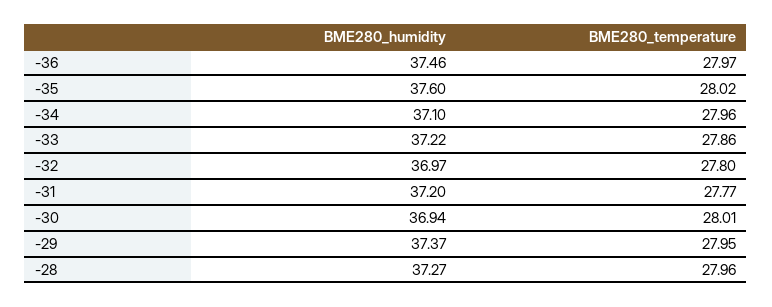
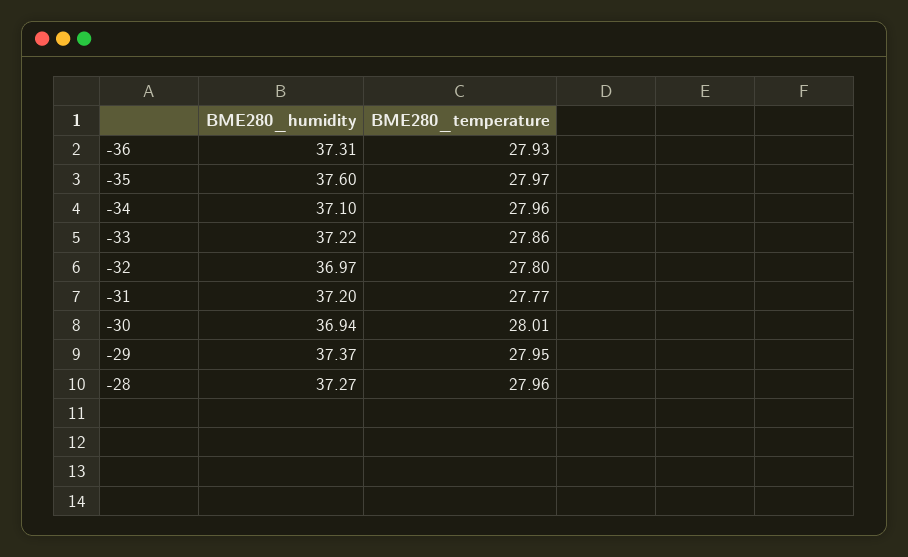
  {
    "BME280_humidity": {
-     "-36": 37.46,
+     "-36": 37.31,
      "-35": 37.6,
      "-34": 37.1,
      "-33": 37.22,
      "-32": 36.97,
      "-31": 37.2,
      "-30": 36.94,
      "-29": 37.37,
      "-28": 37.27
    },
    "BME280_temperature": {
-     "-36": 27.97,
+     "-36": 27.93,
-     "-35": 28.02,
+     "-35": 27.97,
      "-34": 27.96,
      "-33": 27.86,
      "-32": 27.8,
      "-31": 27.77,
      "-30": 28.01,
      "-29": 27.95,
      "-28": 27.96
    }
  }

